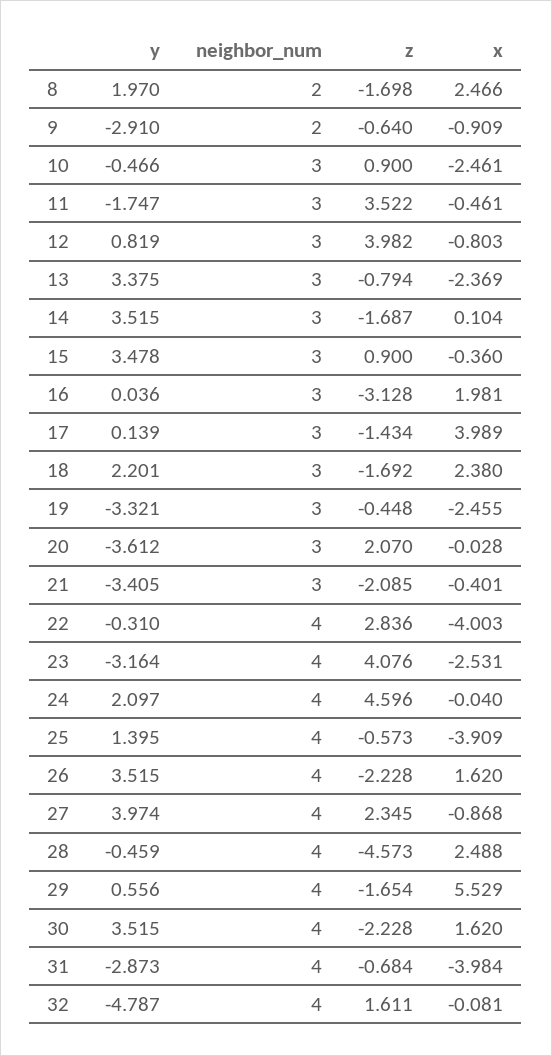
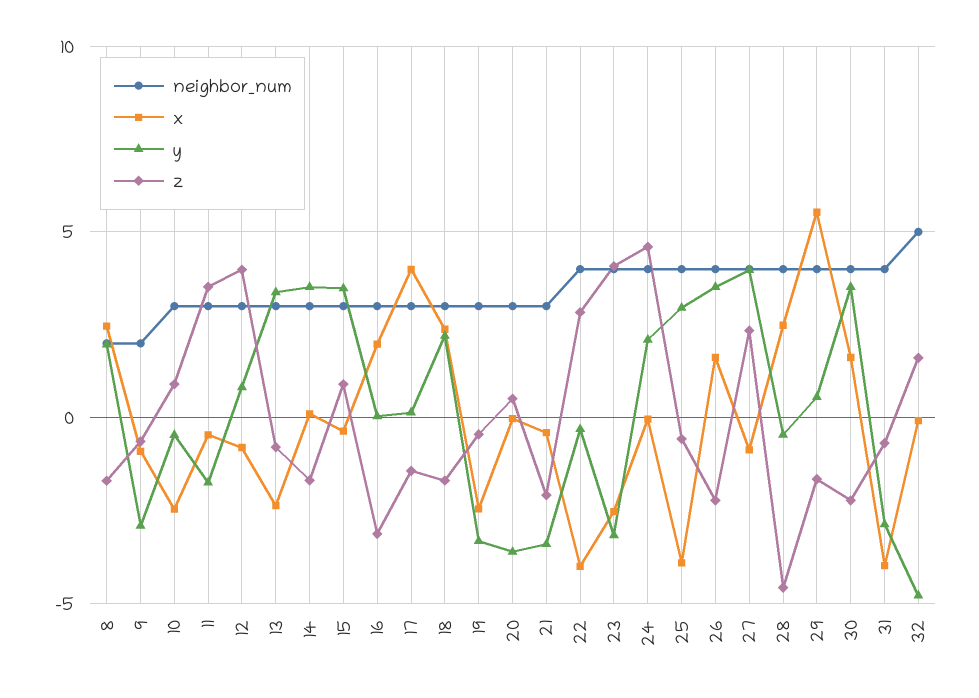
  {
    "y": {
      "8": 1.97,
      "9": -2.91,
      "10": -0.466,
      "11": -1.747,
      "12": 0.819,
      "13": 3.375,
      "14": 3.515,
      "15": 3.478,
      "16": 0.036,
      "17": 0.139,
      "18": 2.201,
      "19": -3.321,
      "20": -3.612,
      "21": -3.405,
      "22": -0.31,
      "23": -3.164,
      "24": 2.097,
-     "25": 1.395,
+     "25": 3,
      "26": 3.515,
      "27": 3.974,
      "28": -0.459,
      "29": 0.556,
      "30": 3.515,
      "31": -2.873,
      "32": -4.787
    },
    "neighbor_num": {
      "8": 2,
      "9": 2,
      "10": 3,
      "11": 3,
      "12": 3,
      "13": 3,
      "14": 3,
      "15": 3,
      "16": 3,
      "17": 3,
      "18": 3,
      "19": 3,
      "20": 3,
      "21": 3,
      "22": 4,
      "23": 4,
      "24": 4,
      "25": 4,
      "26": 4,
      "27": 4,
      "28": 4,
      "29": 4,
      "30": 4,
      "31": 4,
-     "32": 4
+     "32": 5
    },
    "z": {
      "8": -1.698,
      "9": -0.64,
      "10": 0.9,
      "11": 3.522,
      "12": 3.982,
      "13": -0.794,
      "14": -1.687,
      "15": 0.9,
      "16": -3.128,
      "17": -1.434,
      "18": -1.692,
      "19": -0.448,
-     "20": 2.07,
+     "20": 0.5,
      "21": -2.085,
      "22": 2.836,
      "23": 4.076,
      "24": 4.596,
      "25": -0.573,
      "26": -2.228,
      "27": 2.345,
      "28": -4.573,
      "29": -1.654,
      "30": -2.228,
      "31": -0.684,
      "32": 1.611
    },
    "x": {
      "8": 2.466,
      "9": -0.909,
      "10": -2.461,
      "11": -0.461,
      "12": -0.803,
      "13": -2.369,
      "14": 0.104,
      "15": -0.36,
      "16": 1.981,
      "17": 3.989,
      "18": 2.38,
      "19": -2.455,
      "20": -0.028,
      "21": -0.401,
      "22": -4.003,
      "23": -2.531,
      "24": -0.04,
      "25": -3.909,
      "26": 1.62,
      "27": -0.868,
      "28": 2.488,
      "29": 5.529,
      "30": 1.62,
      "31": -3.984,
      "32": -0.081
    }
  }

